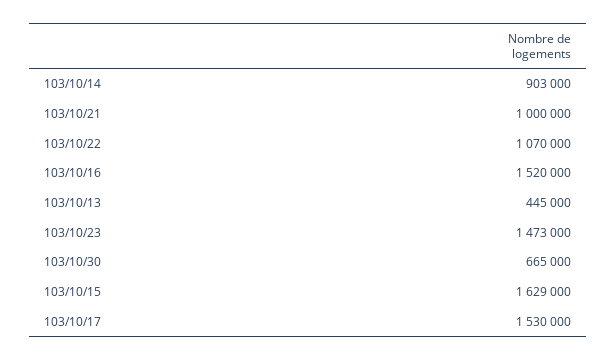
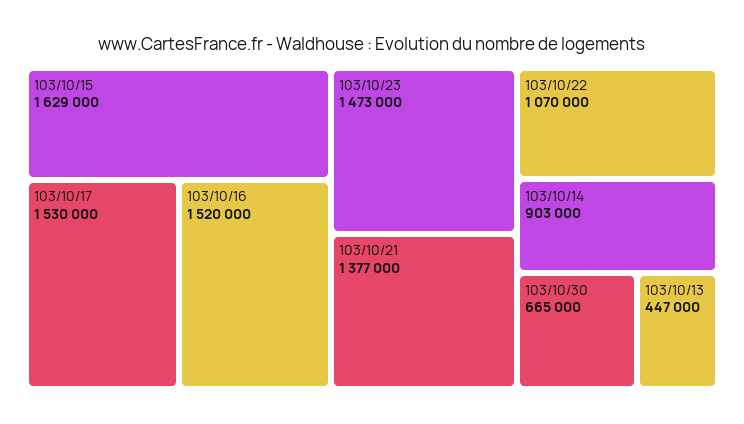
  {
    "103/10/14": 903000,
-   "103/10/21": 1000000,
+   "103/10/21": 1377000,
    "103/10/22": 1070000,
    "103/10/16": 1520000,
-   "103/10/13": 445000,
+   "103/10/13": 447000,
    "103/10/23": 1473000,
    "103/10/30": 665000,
    "103/10/15": 1629000,
    "103/10/17": 1530000
  }

